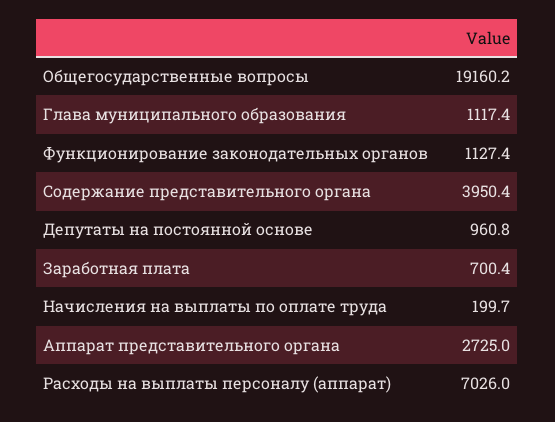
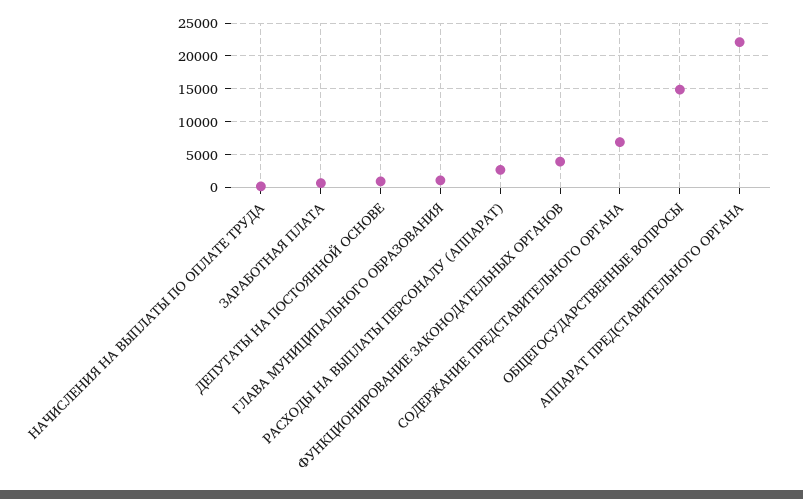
  {
-   "Общегосударственные вопросы": 19160.2,
+   "Общегосударственные вопросы": 15000,
    "Глава муниципального образования": 1117.4,
-   "Функционирование законодательных органов": 1127.4,
+   "Функционирование законодательных органов": 4000,
-   "Содержание представительного органа": 3950.4,
+   "Содержание представительного органа": 7000,
    "Депутаты на постоянной основе": 960.8,
    "Заработная плата": 700.4,
    "Начисления на выплаты по оплате труда": 199.7,
-   "Аппарат представительного органа": 2725,
+   "Аппарат представительного органа": 22000,
-   "Расходы на выплаты персоналу (аппарат)": 7026
+   "Расходы на выплаты персоналу (аппарат)": 3000
  }

